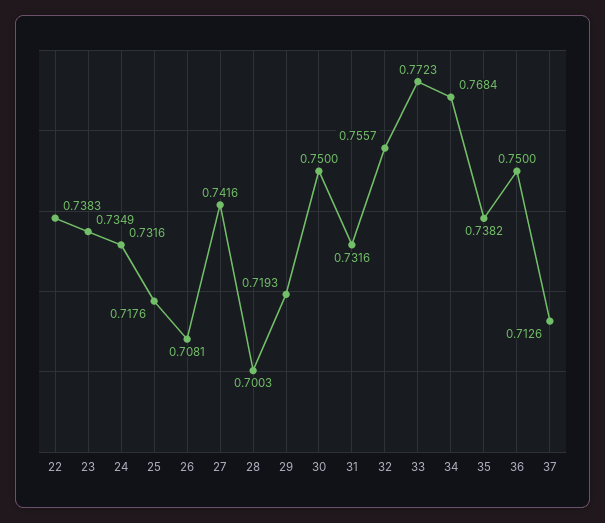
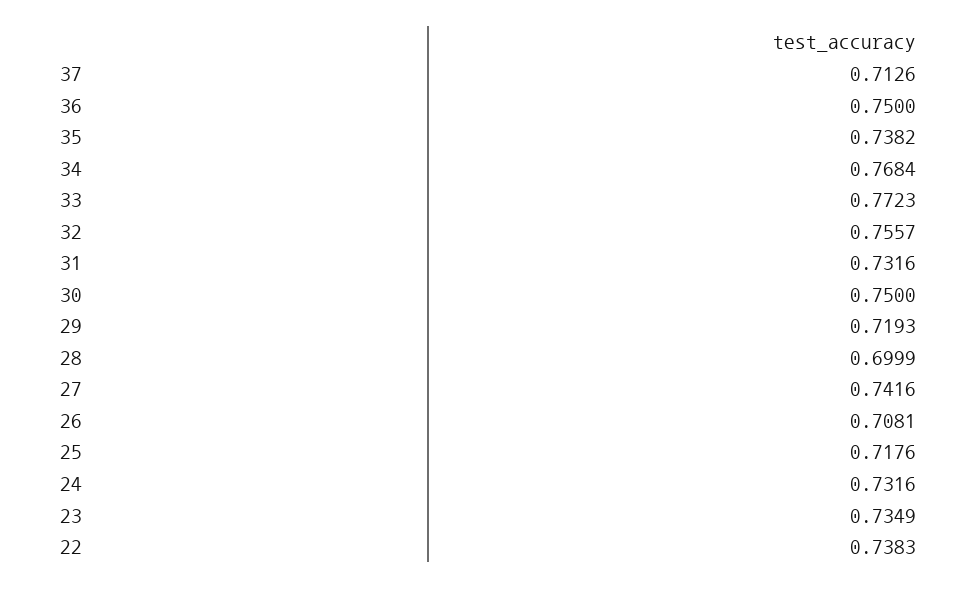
  {
    "22": 0.7383,
    "23": 0.7349,
    "24": 0.7316,
    "25": 0.7176,
    "26": 0.7081,
    "27": 0.7416,
-   "28": 0.7003,
+   "28": 0.6999,
    "29": 0.7193,
    "30": 0.75,
    "31": 0.7316,
    "32": 0.7557,
    "33": 0.7723,
    "34": 0.7684,
    "35": 0.7382,
    "36": 0.75,
    "37": 0.7126
  }

